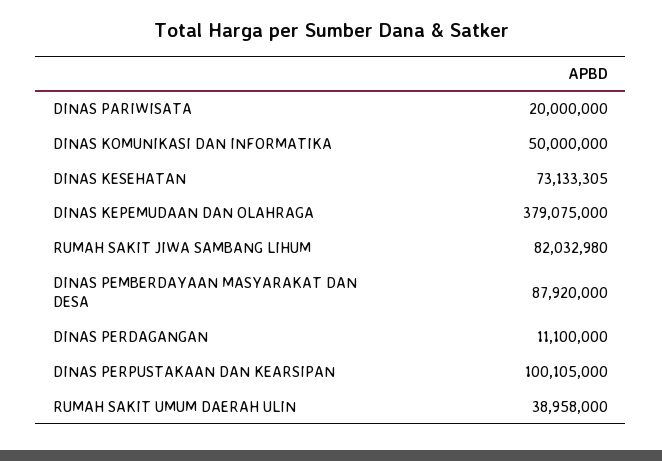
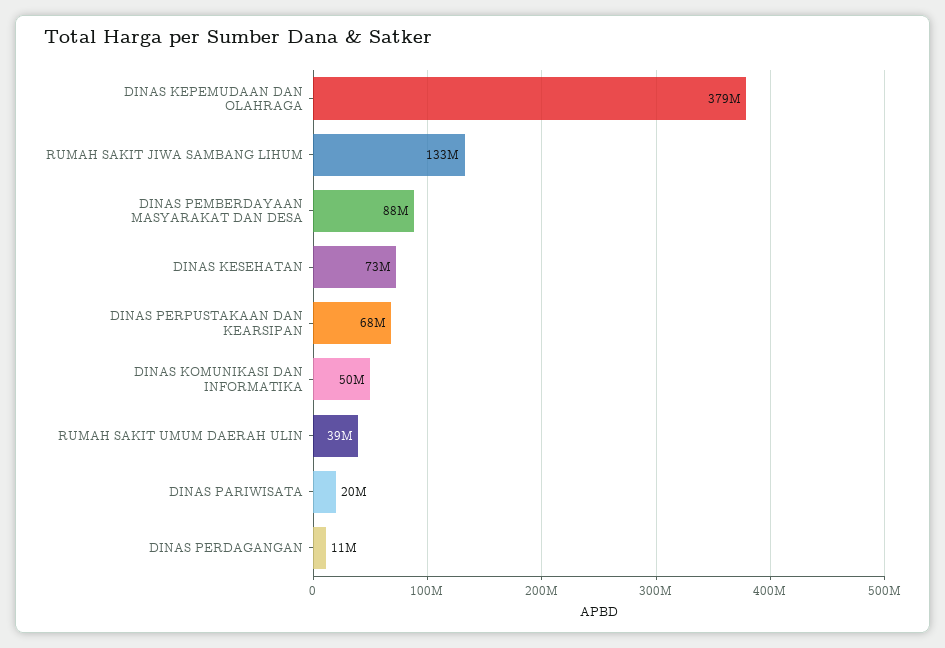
  {
    "DINAS PARIWISATA": 20000000,
    "DINAS KOMUNIKASI DAN INFORMATIKA": 50000000,
    "DINAS KESEHATAN": 73133305,
    "DINAS KEPEMUDAAN DAN OLAHRAGA": 379075000,
-   "RUMAH SAKIT JIWA SAMBANG LIHUM": 82032980,
+   "RUMAH SAKIT JIWA SAMBANG LIHUM": 133000000,
    "DINAS PEMBERDAYAAN MASYARAKAT DAN DESA": 87920000,
    "DINAS PERDAGANGAN": 11100000,
-   "DINAS PERPUSTAKAAN DAN KEARSIPAN": 100105000,
+   "DINAS PERPUSTAKAAN DAN KEARSIPAN": 68000000,
    "RUMAH SAKIT UMUM DAERAH ULIN": 38958000
  }

